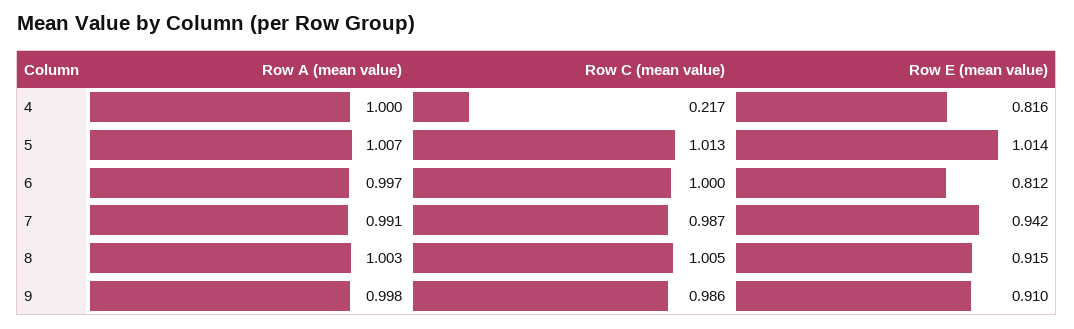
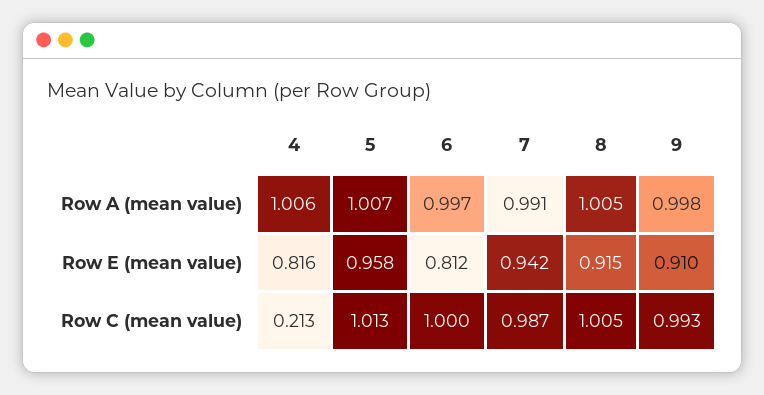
  {
    "Row A (mean value)": {
-     "4": 1,
+     "4": 1.006,
      "5": 1.007,
      "6": 0.997,
      "7": 0.991,
-     "8": 1.003,
+     "8": 1.005,
      "9": 0.998
    },
    "Row C (mean value)": {
-     "4": 0.217,
+     "4": 0.213,
      "5": 1.013,
      "6": 1,
      "7": 0.987,
      "8": 1.005,
-     "9": 0.986
+     "9": 0.993
    },
    "Row E (mean value)": {
      "4": 0.816,
-     "5": 1.014,
+     "5": 0.958,
      "6": 0.812,
      "7": 0.942,
      "8": 0.915,
      "9": 0.91
    }
  }

